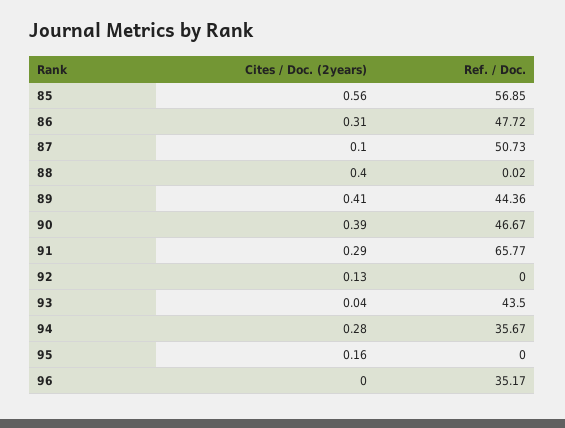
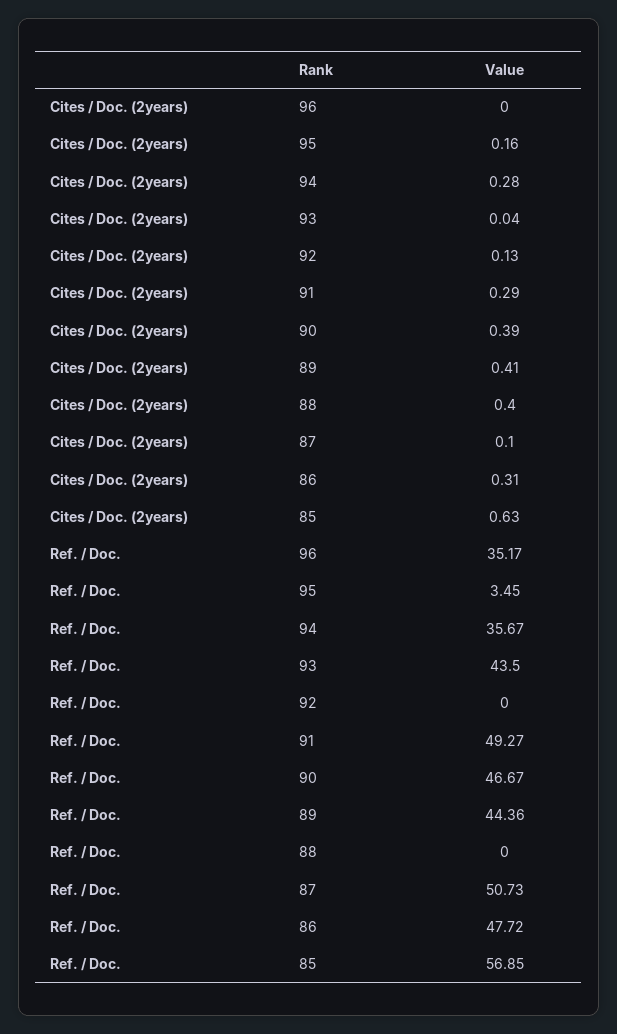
  {
    "Cites / Doc. (2years)": {
-     "85": 0.56,
+     "85": 0.63,
      "86": 0.31,
      "87": 0.1,
      "88": 0.4,
      "89": 0.41,
      "90": 0.39,
      "91": 0.29,
      "92": 0.13,
      "93": 0.04,
      "94": 0.28,
      "95": 0.16,
      "96": 0
    },
    "Ref. / Doc.": {
      "85": 56.85,
      "86": 47.72,
      "87": 50.73,
-     "88": 0.02,
+     "88": 0,
      "89": 44.36,
      "90": 46.67,
-     "91": 65.77,
+     "91": 49.27,
      "92": 0,
      "93": 43.5,
      "94": 35.67,
-     "95": 0,
+     "95": 3.45,
      "96": 35.17
    }
  }

